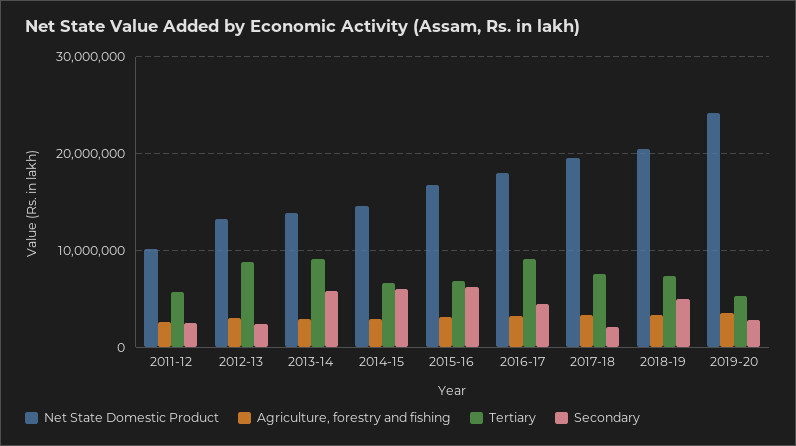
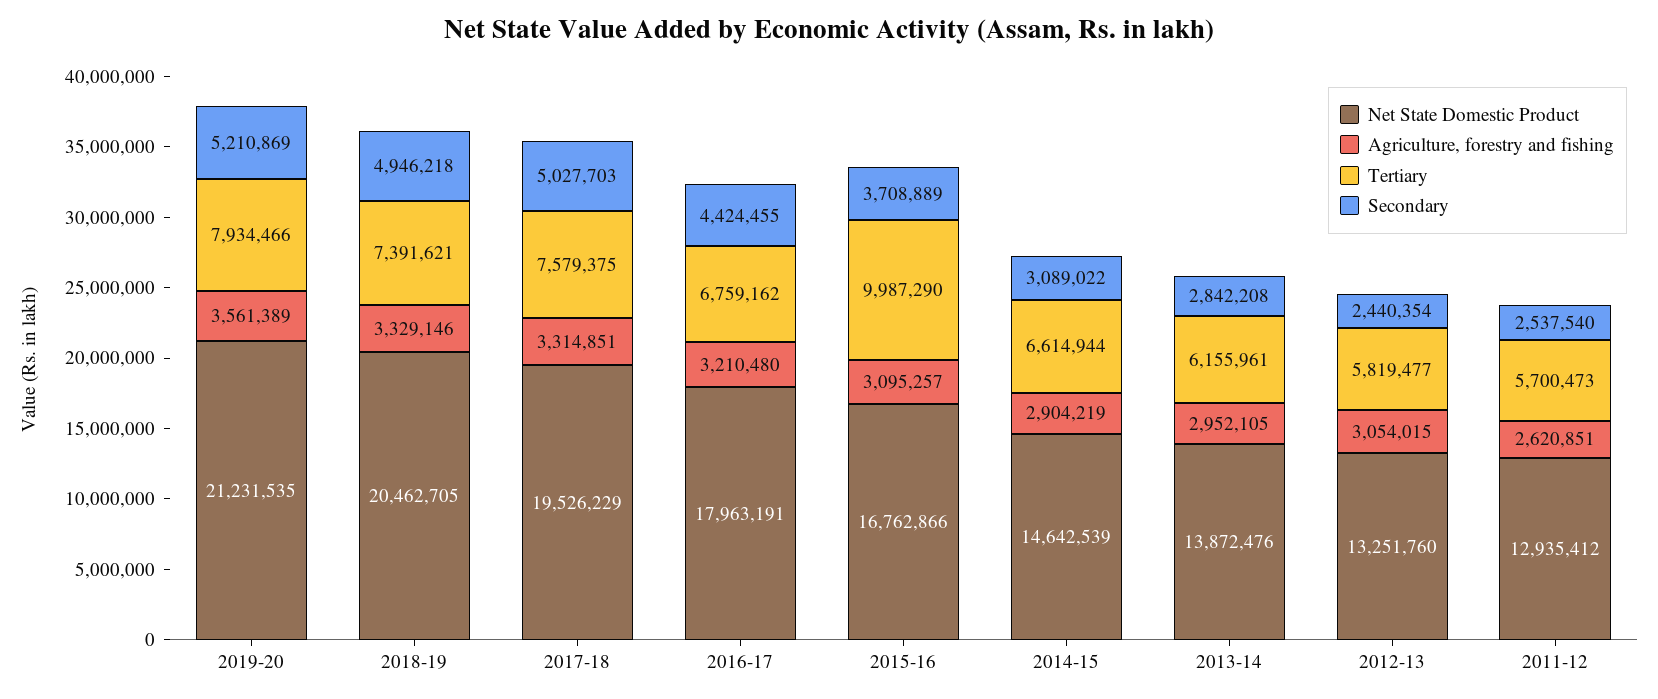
  {
    "Net State Domestic Product": {
-     "2011-12": 10000000,
+     "2011-12": 12935412,
      "2012-13": 13251760,
      "2013-14": 13872476,
      "2014-15": 14642539,
      "2015-16": 16762866,
      "2016-17": 17963191,
      "2017-18": 19526229,
      "2018-19": 20462705,
-     "2019-20": 24000000
+     "2019-20": 21231535
    },
    "Agriculture, forestry and fishing": {
      "2011-12": 2620851,
      "2012-13": 3054015,
      "2013-14": 2952105,
      "2014-15": 2904219,
      "2015-16": 3095257,
      "2016-17": 3210480,
      "2017-18": 3314851,
      "2018-19": 3329146,
      "2019-20": 3561389
    },
    "Tertiary": {
      "2011-12": 5700473,
-     "2012-13": 9000000,
+     "2012-13": 5819477,
-     "2013-14": 9000000,
+     "2013-14": 6155961,
      "2014-15": 6614944,
-     "2015-16": 7000000,
+     "2015-16": 9987290,
-     "2016-17": 9000000,
+     "2016-17": 6759162,
      "2017-18": 7579375,
      "2018-19": 7391621,
-     "2019-20": 5000000
+     "2019-20": 7934466
    },
    "Secondary": {
      "2011-12": 2537540,
      "2012-13": 2440354,
-     "2013-14": 6000000,
+     "2013-14": 2842208,
-     "2014-15": 6000000,
+     "2014-15": 3089022,
-     "2015-16": 6000000,
+     "2015-16": 3708889,
      "2016-17": 4424455,
-     "2017-18": 2000000,
+     "2017-18": 5027703,
      "2018-19": 4946218,
-     "2019-20": 3000000
+     "2019-20": 5210869
    }
  }

